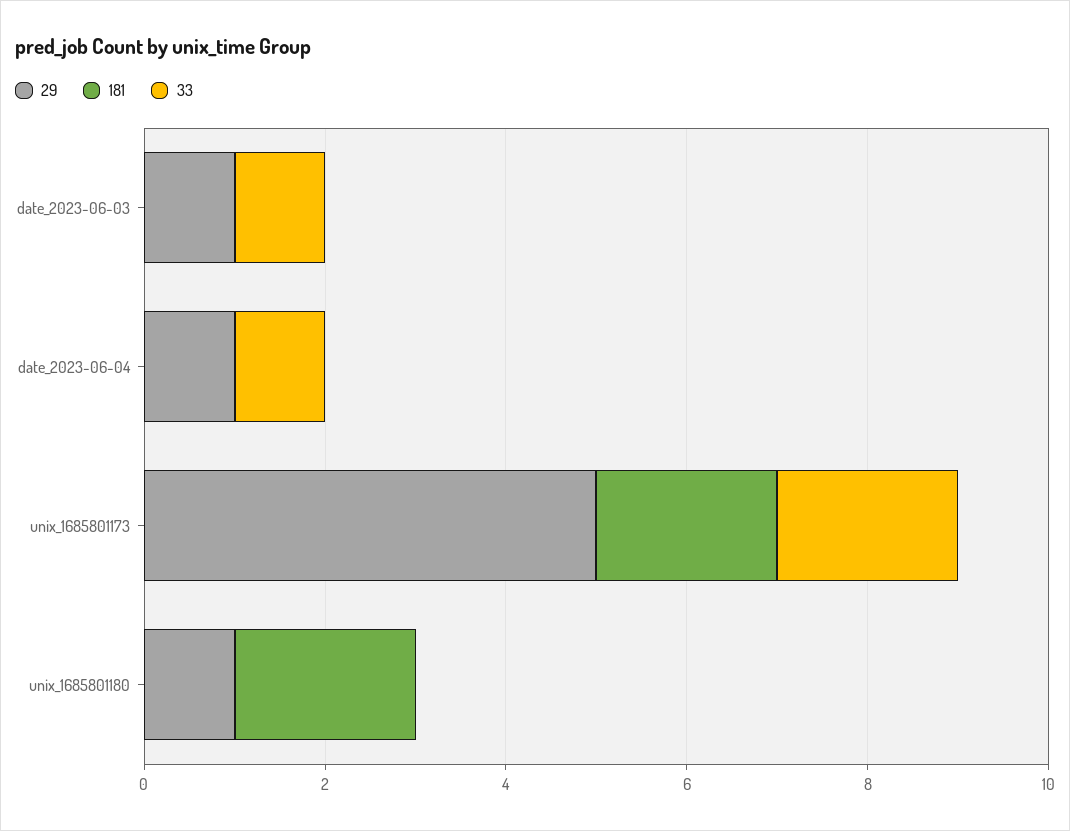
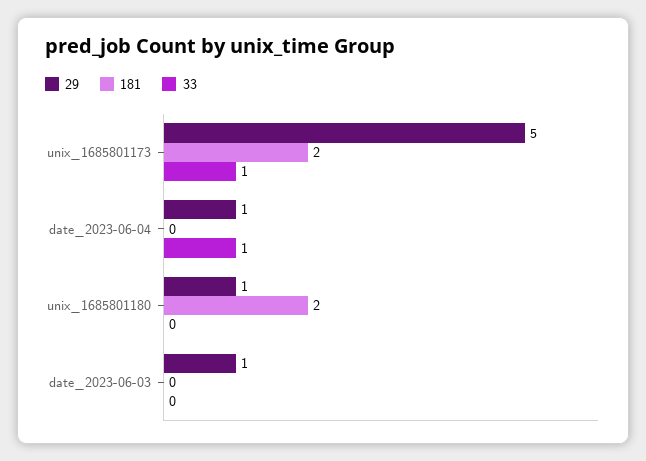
  {
    "29": {
      "date_2023-06-03": 1,
      "date_2023-06-04": 1,
      "unix_1685801173": 5,
      "unix_1685801180": 1
    },
    "181": {
      "date_2023-06-03": 0,
      "date_2023-06-04": 0,
      "unix_1685801173": 2,
      "unix_1685801180": 2
    },
    "33": {
-     "date_2023-06-03": 1,
+     "date_2023-06-03": 0,
      "date_2023-06-04": 1,
-     "unix_1685801173": 2,
+     "unix_1685801173": 1,
      "unix_1685801180": 0
    }
  }

